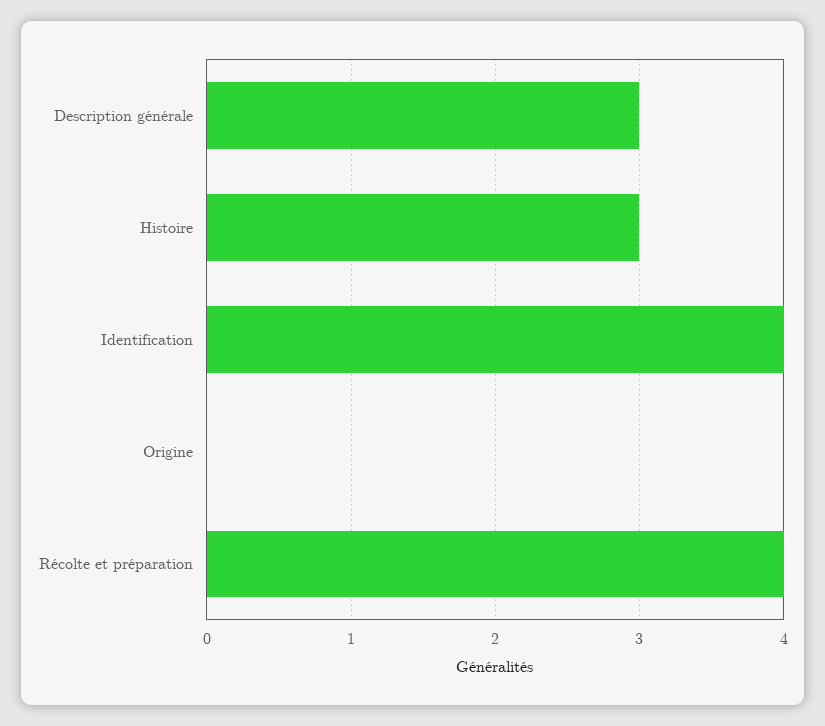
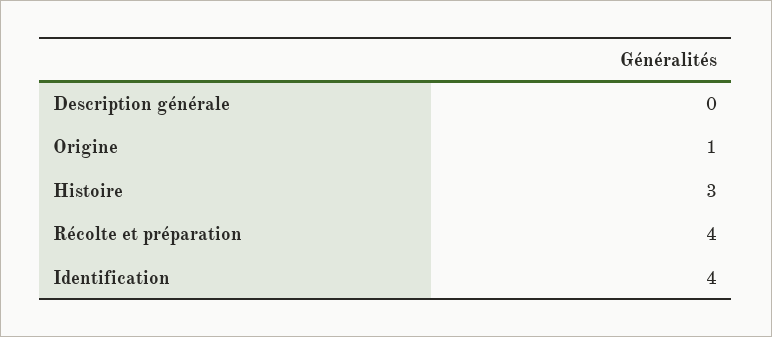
  {
-   "Description générale": 3,
+   "Description générale": 0,
    "Histoire": 3,
    "Identification": 4,
-   "Origine": 0,
+   "Origine": 1,
    "Récolte et préparation": 4
  }

